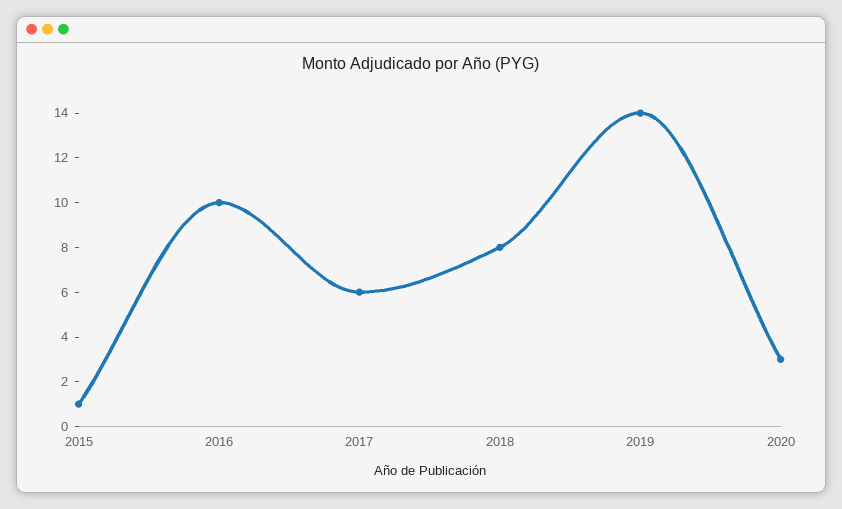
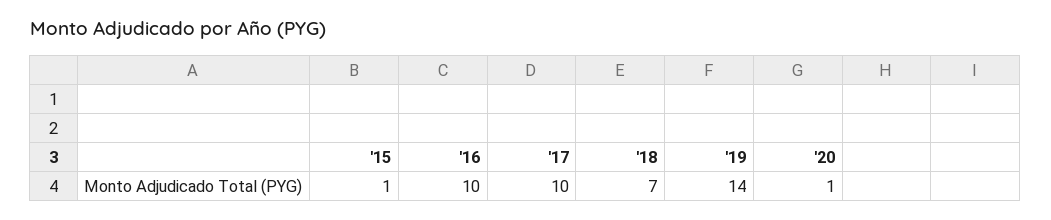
  {
    "2015": 1,
    "2016": 10,
-   "2017": 6,
+   "2017": 10,
-   "2018": 8,
+   "2018": 7,
    "2019": 14,
-   "2020": 3
+   "2020": 1
  }

